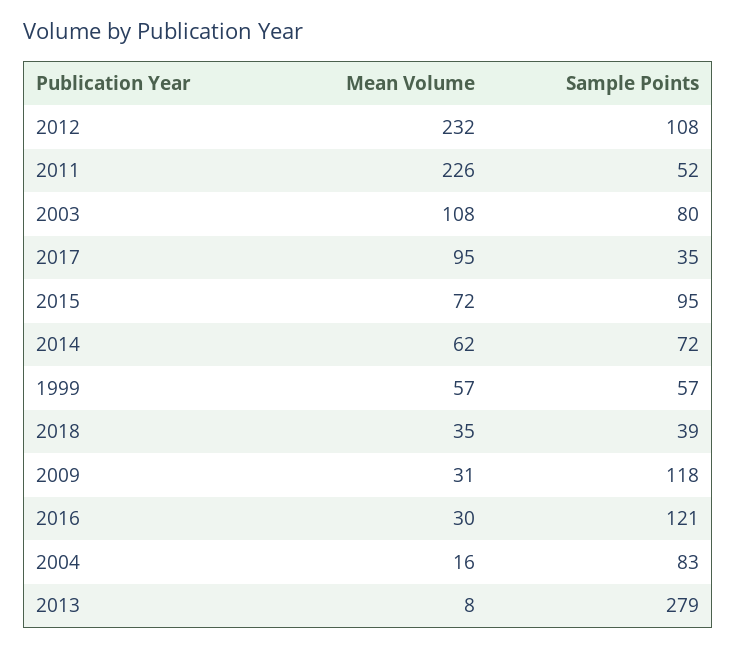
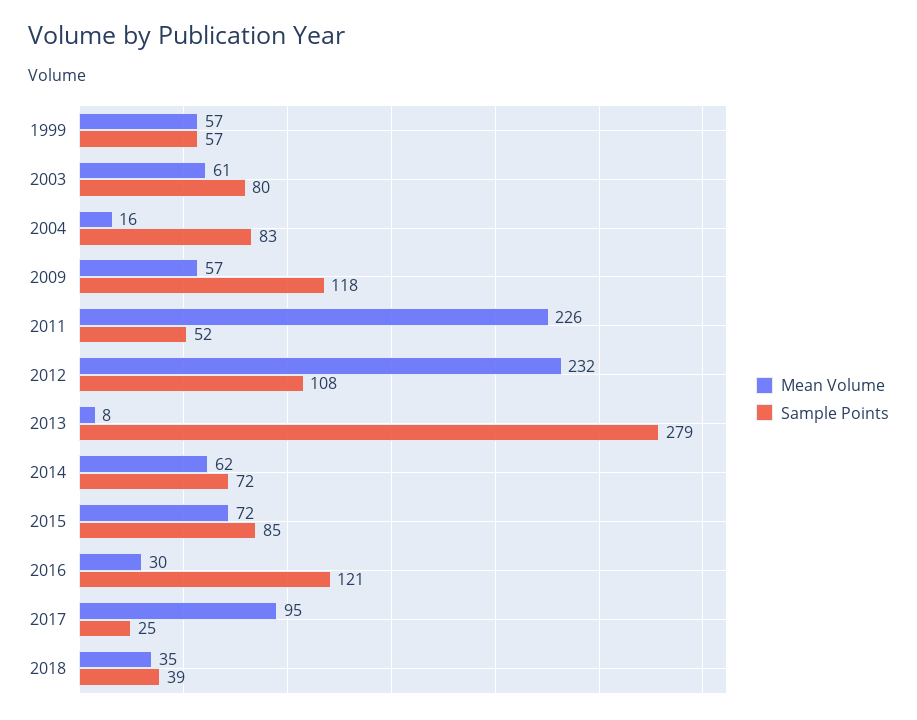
  {
    "Mean Volume": {
      "2012": 232,
      "2011": 226,
-     "2003": 108,
+     "2003": 61,
      "2017": 95,
      "2015": 72,
      "2014": 62,
      "1999": 57,
      "2018": 35,
-     "2009": 31,
+     "2009": 57,
      "2016": 30,
      "2004": 16,
      "2013": 8
    },
    "Sample Points": {
      "2012": 108,
      "2011": 52,
      "2003": 80,
-     "2017": 35,
+     "2017": 25,
-     "2015": 95,
+     "2015": 85,
      "2014": 72,
      "1999": 57,
      "2018": 39,
      "2009": 118,
      "2016": 121,
      "2004": 83,
      "2013": 279
    }
  }

